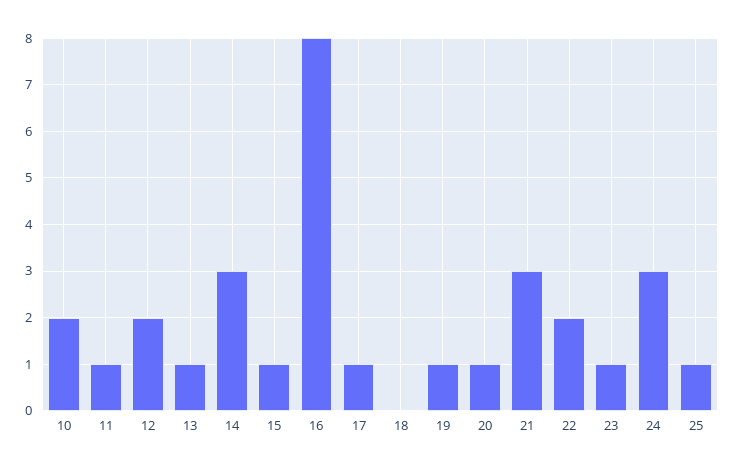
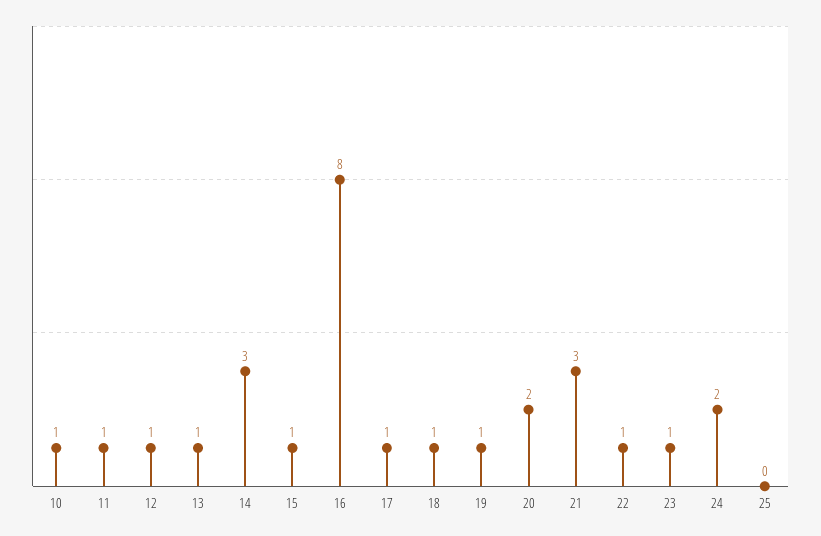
  {
-   "10": 2,
+   "10": 1,
    "11": 1,
-   "12": 2,
+   "12": 1,
    "13": 1,
    "14": 3,
    "15": 1,
    "16": 8,
    "17": 1,
-   "18": 0,
+   "18": 1,
    "19": 1,
-   "20": 1,
+   "20": 2,
    "21": 3,
-   "22": 2,
+   "22": 1,
    "23": 1,
-   "24": 3,
+   "24": 2,
-   "25": 1
+   "25": 0
  }

